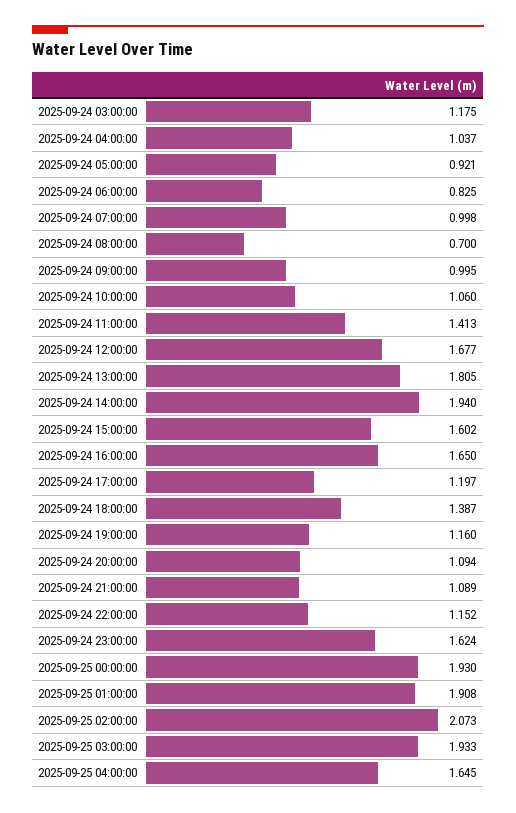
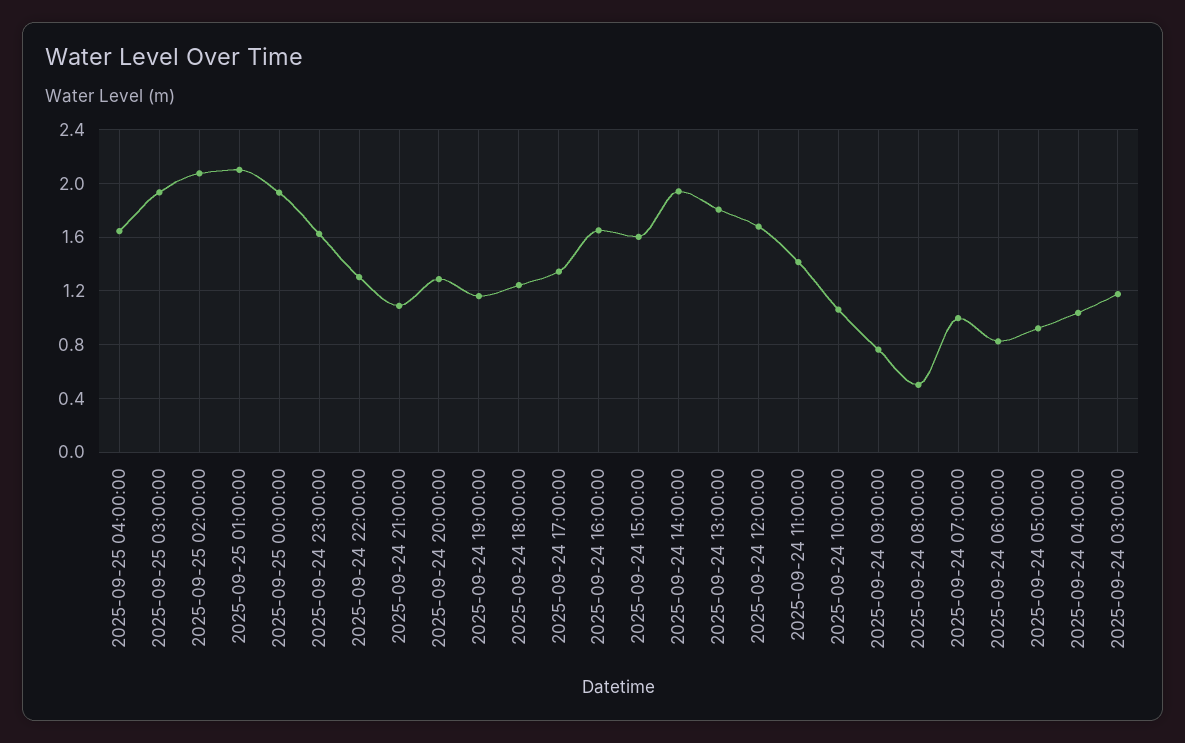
  {
    "2025-09-24 03:00:00": 1.175,
    "2025-09-24 04:00:00": 1.037,
    "2025-09-24 05:00:00": 0.921,
    "2025-09-24 06:00:00": 0.825,
    "2025-09-24 07:00:00": 0.998,
-   "2025-09-24 08:00:00": 0.7,
+   "2025-09-24 08:00:00": 0.5,
-   "2025-09-24 09:00:00": 0.995,
+   "2025-09-24 09:00:00": 0.75,
    "2025-09-24 10:00:00": 1.06,
    "2025-09-24 11:00:00": 1.413,
    "2025-09-24 12:00:00": 1.677,
    "2025-09-24 13:00:00": 1.805,
    "2025-09-24 14:00:00": 1.94,
    "2025-09-24 15:00:00": 1.602,
    "2025-09-24 16:00:00": 1.65,
-   "2025-09-24 17:00:00": 1.197,
+   "2025-09-24 17:00:00": 1.35,
-   "2025-09-24 18:00:00": 1.387,
+   "2025-09-24 18:00:00": 1.25,
    "2025-09-24 19:00:00": 1.16,
-   "2025-09-24 20:00:00": 1.094,
+   "2025-09-24 20:00:00": 1.3,
    "2025-09-24 21:00:00": 1.089,
-   "2025-09-24 22:00:00": 1.152,
+   "2025-09-24 22:00:00": 1.3,
    "2025-09-24 23:00:00": 1.624,
    "2025-09-25 00:00:00": 1.93,
-   "2025-09-25 01:00:00": 1.908,
+   "2025-09-25 01:00:00": 2.1,
    "2025-09-25 02:00:00": 2.073,
    "2025-09-25 03:00:00": 1.933,
    "2025-09-25 04:00:00": 1.645
  }

